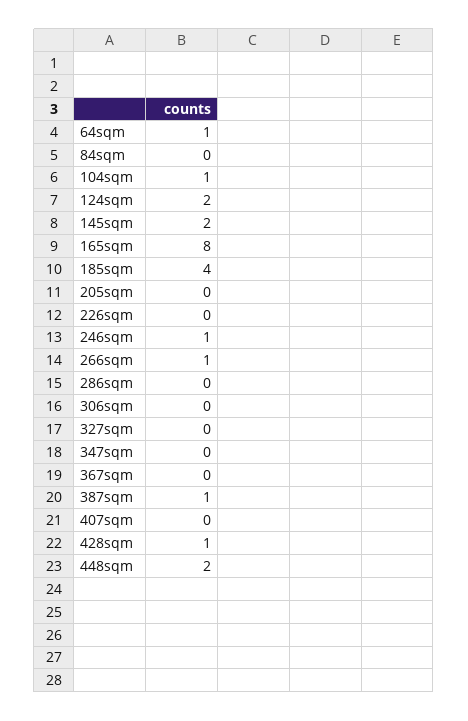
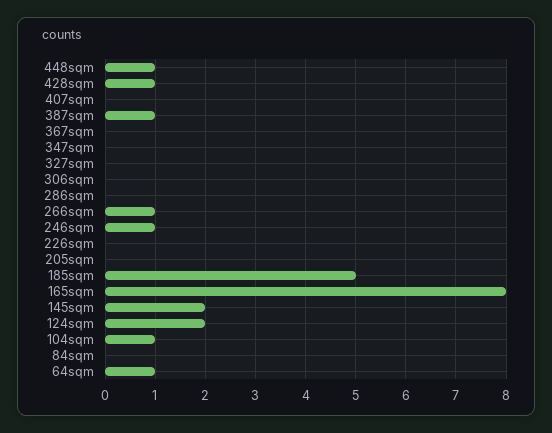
  {
    "64sqm": 1,
    "84sqm": 0,
    "104sqm": 1,
    "124sqm": 2,
    "145sqm": 2,
    "165sqm": 8,
-   "185sqm": 4,
+   "185sqm": 5,
    "205sqm": 0,
    "226sqm": 0,
    "246sqm": 1,
    "266sqm": 1,
    "286sqm": 0,
    "306sqm": 0,
    "327sqm": 0,
    "347sqm": 0,
    "367sqm": 0,
    "387sqm": 1,
    "407sqm": 0,
    "428sqm": 1,
-   "448sqm": 2
+   "448sqm": 1
  }

